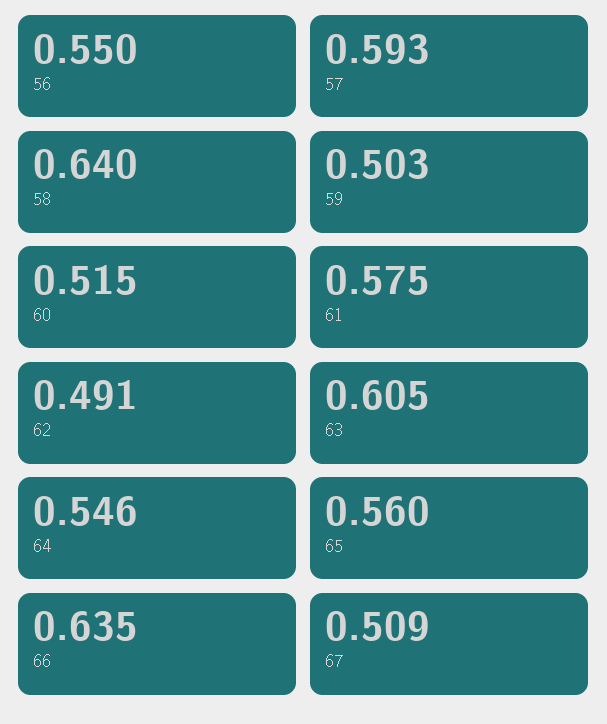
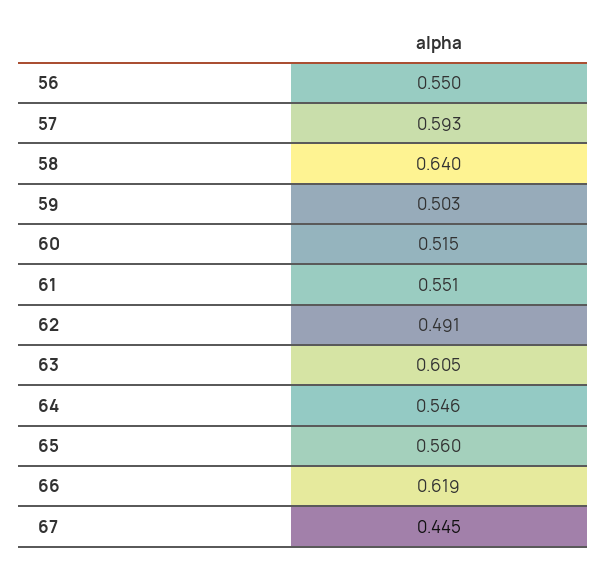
  {
    "56": 0.55,
    "57": 0.593,
    "58": 0.64,
    "59": 0.503,
    "60": 0.515,
-   "61": 0.575,
+   "61": 0.551,
    "62": 0.491,
    "63": 0.605,
    "64": 0.546,
    "65": 0.56,
-   "66": 0.635,
+   "66": 0.619,
-   "67": 0.509
+   "67": 0.445
  }

